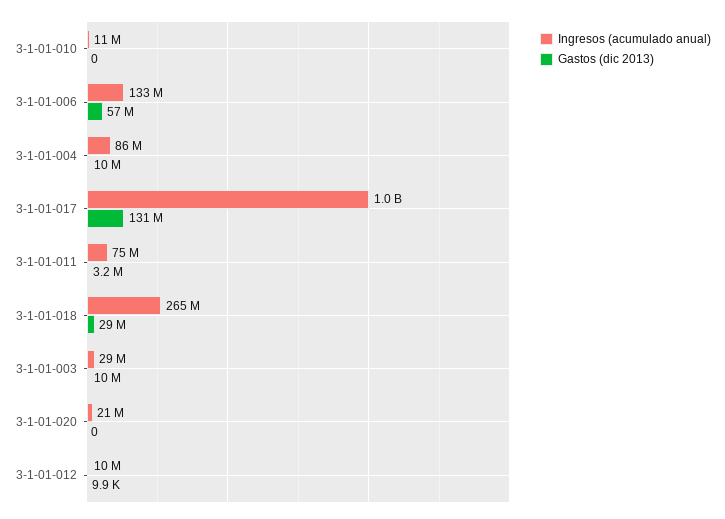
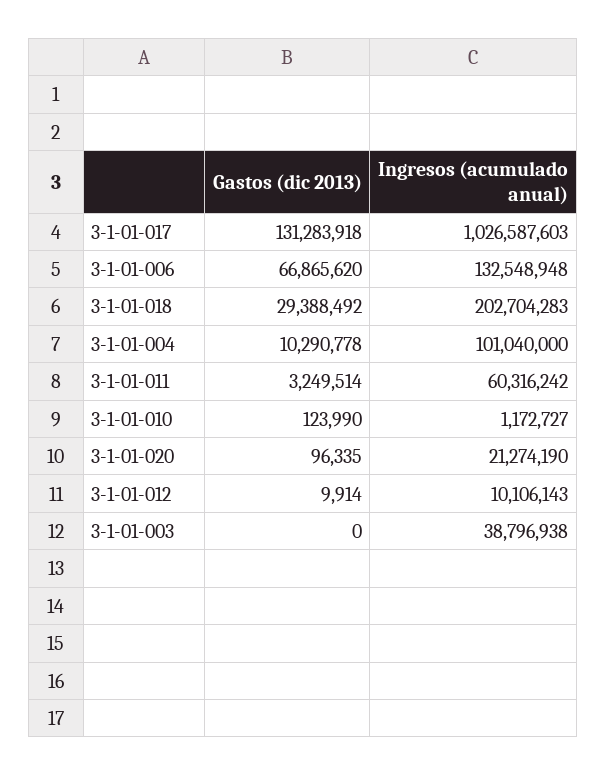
  {
    "Ingresos (acumulado anual)": {
-     "3-1-01-010": 11000000,
+     "3-1-01-010": 1172727,
      "3-1-01-006": 132548948,
-     "3-1-01-004": 86000000,
+     "3-1-01-004": 101040000,
      "3-1-01-017": 1026587603,
-     "3-1-01-011": 75000000,
+     "3-1-01-011": 60316242,
-     "3-1-01-018": 265000000,
+     "3-1-01-018": 202704283,
-     "3-1-01-003": 29000000,
+     "3-1-01-003": 38796938,
      "3-1-01-020": 21274190,
      "3-1-01-012": 10106143
    },
    "Gastos (dic 2013)": {
-     "3-1-01-010": 0,
+     "3-1-01-010": 123990,
-     "3-1-01-006": 57000000,
+     "3-1-01-006": 66865620,
      "3-1-01-004": 10290778,
      "3-1-01-017": 131283918,
      "3-1-01-011": 3249514,
      "3-1-01-018": 29388492,
-     "3-1-01-003": 10000000,
+     "3-1-01-003": 0,
-     "3-1-01-020": 0,
+     "3-1-01-020": 96335,
      "3-1-01-012": 9914
    }
  }

